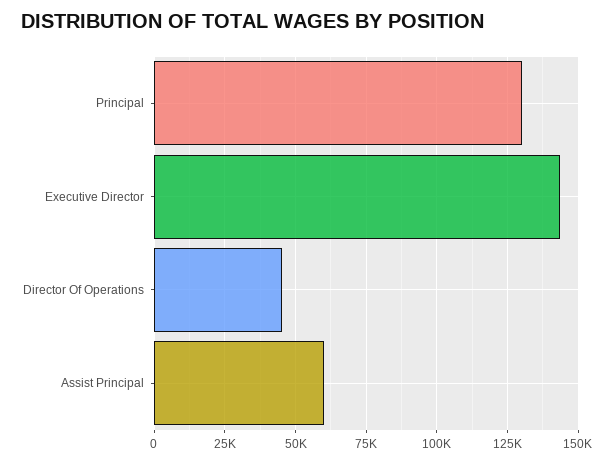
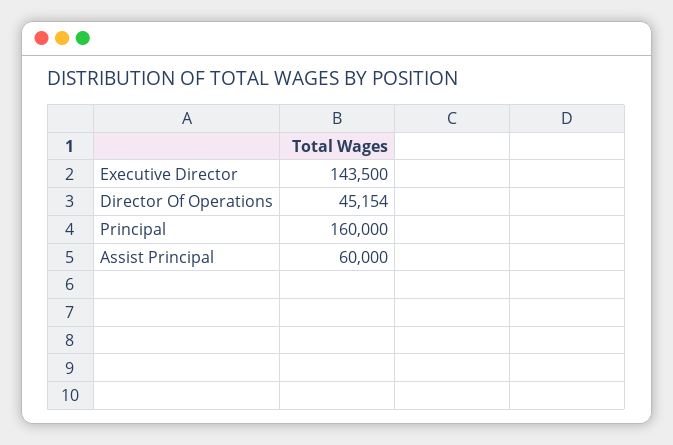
  {
-   "Principal": 130000,
+   "Principal": 160000,
    "Executive Director": 143500,
    "Director Of Operations": 45154,
    "Assist Principal": 60000
  }

